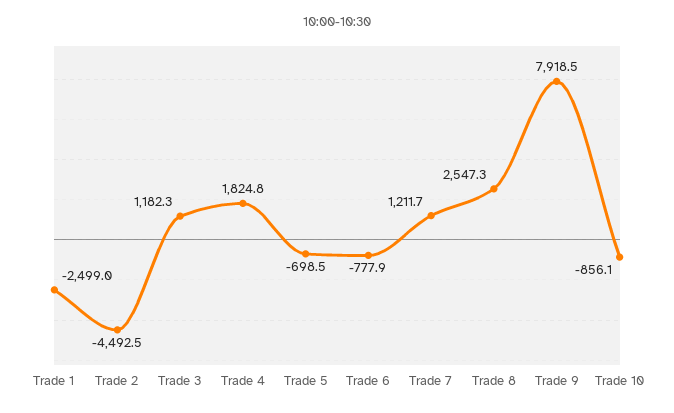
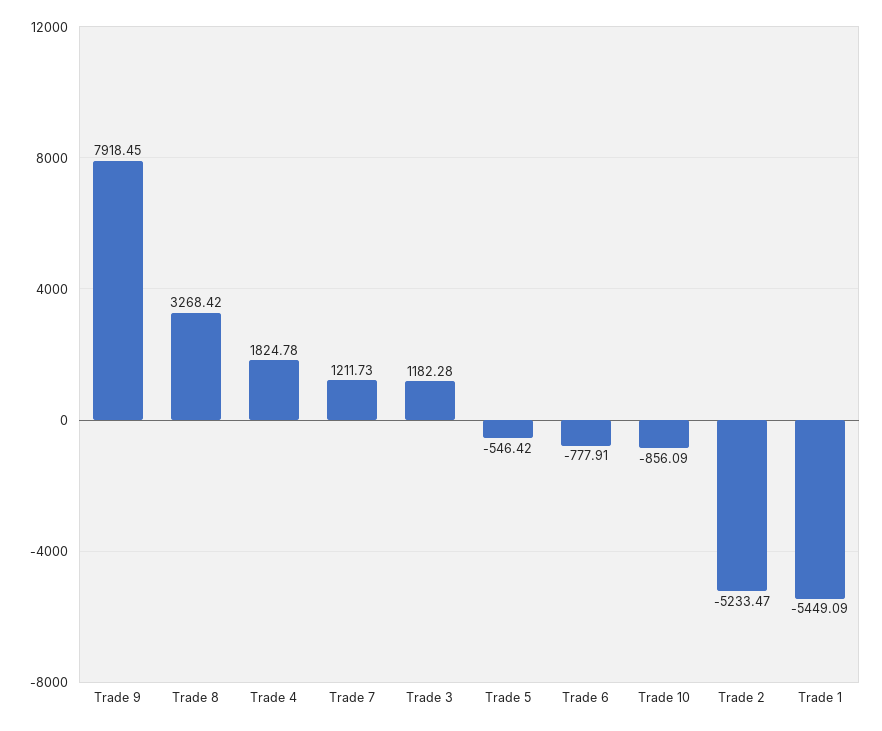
  {
-   "Trade 1": -2499,
+   "Trade 1": -5449.09,
-   "Trade 2": -4492.5,
+   "Trade 2": -5233.47,
    "Trade 3": 1182.28,
    "Trade 4": 1824.78,
-   "Trade 5": -698.5,
+   "Trade 5": -546.42,
    "Trade 6": -777.91,
    "Trade 7": 1211.73,
-   "Trade 8": 2547.3,
+   "Trade 8": 3268.42,
    "Trade 9": 7918.45,
    "Trade 10": -856.09
  }

